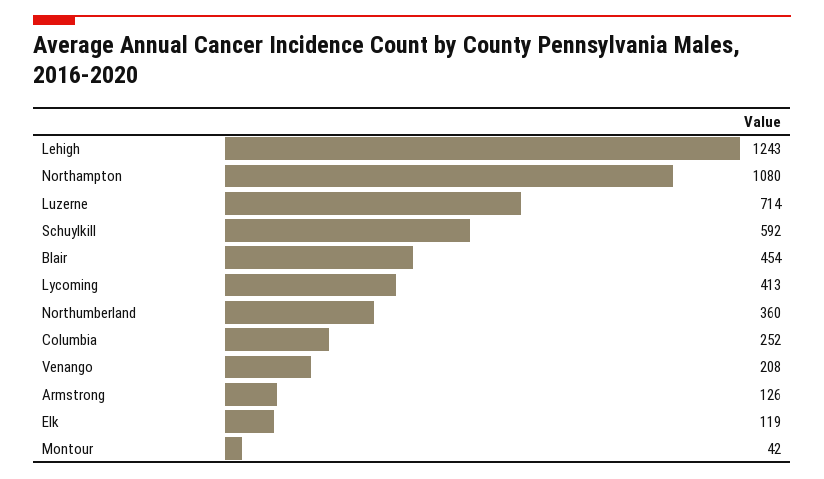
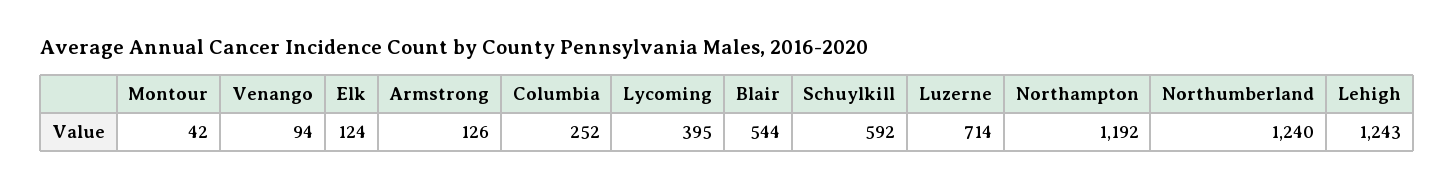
  {
    "Lehigh": 1243,
-   "Northampton": 1080,
+   "Northampton": 1192,
    "Luzerne": 714,
    "Schuylkill": 592,
-   "Blair": 454,
+   "Blair": 544,
-   "Lycoming": 413,
+   "Lycoming": 395,
-   "Northumberland": 360,
+   "Northumberland": 1240,
    "Columbia": 252,
-   "Venango": 208,
+   "Venango": 94,
    "Armstrong": 126,
-   "Elk": 119,
+   "Elk": 124,
    "Montour": 42
  }

